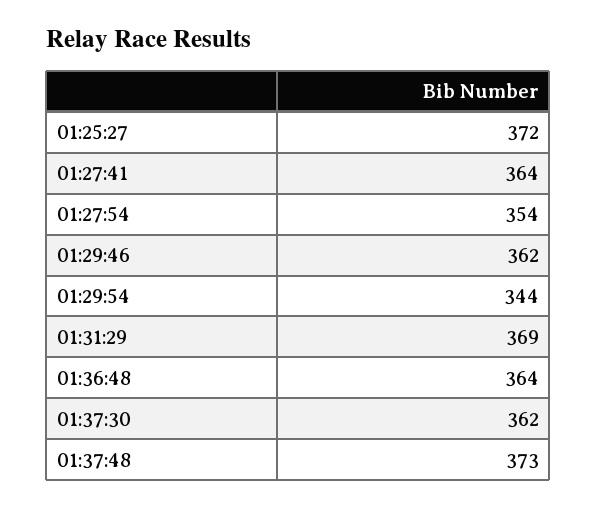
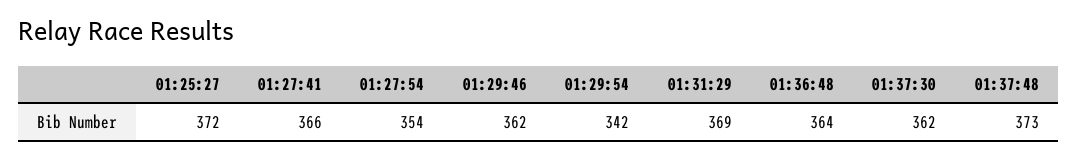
  {
    "01:25:27": 372,
-   "01:27:41": 364,
+   "01:27:41": 366,
    "01:27:54": 354,
    "01:29:46": 362,
-   "01:29:54": 344,
+   "01:29:54": 342,
    "01:31:29": 369,
    "01:36:48": 364,
    "01:37:30": 362,
    "01:37:48": 373
  }

